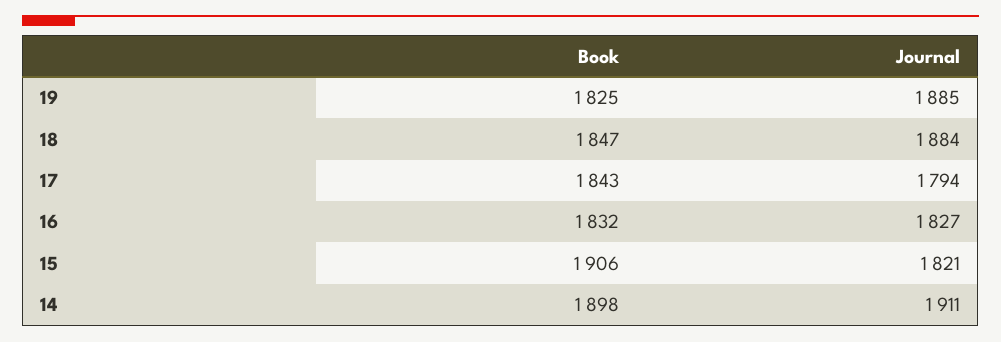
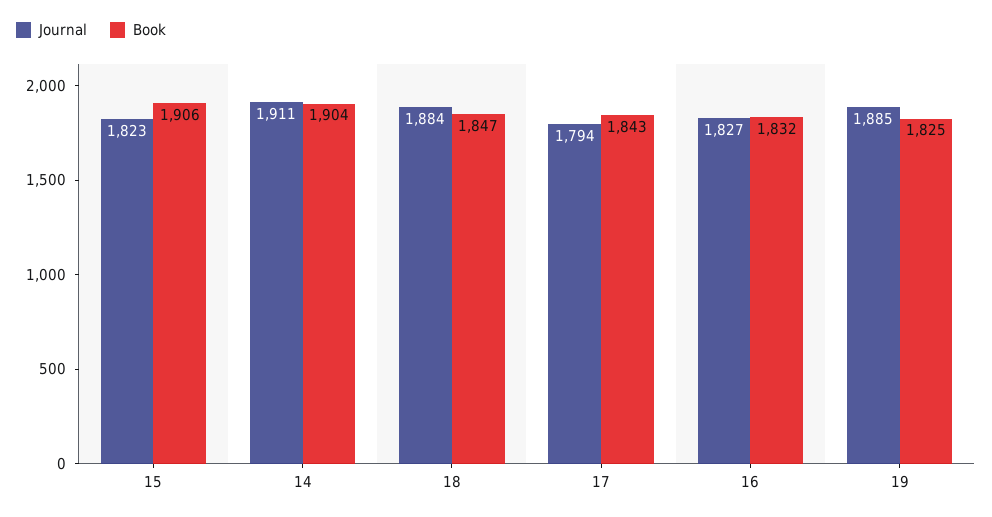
  {
    "Book": {
      "19": 1825,
      "18": 1847,
      "17": 1843,
      "16": 1832,
      "15": 1906,
-     "14": 1898
+     "14": 1904
    },
    "Journal": {
      "19": 1885,
      "18": 1884,
      "17": 1794,
      "16": 1827,
-     "15": 1821,
+     "15": 1823,
      "14": 1911
    }
  }

